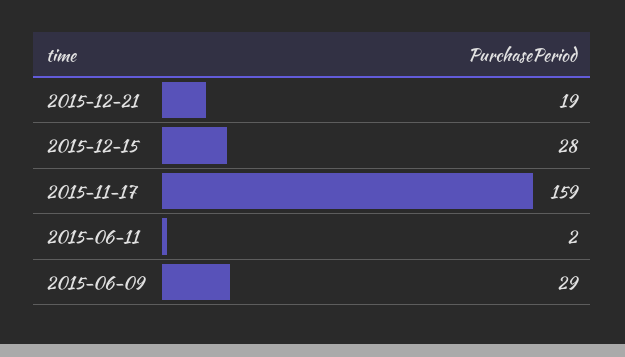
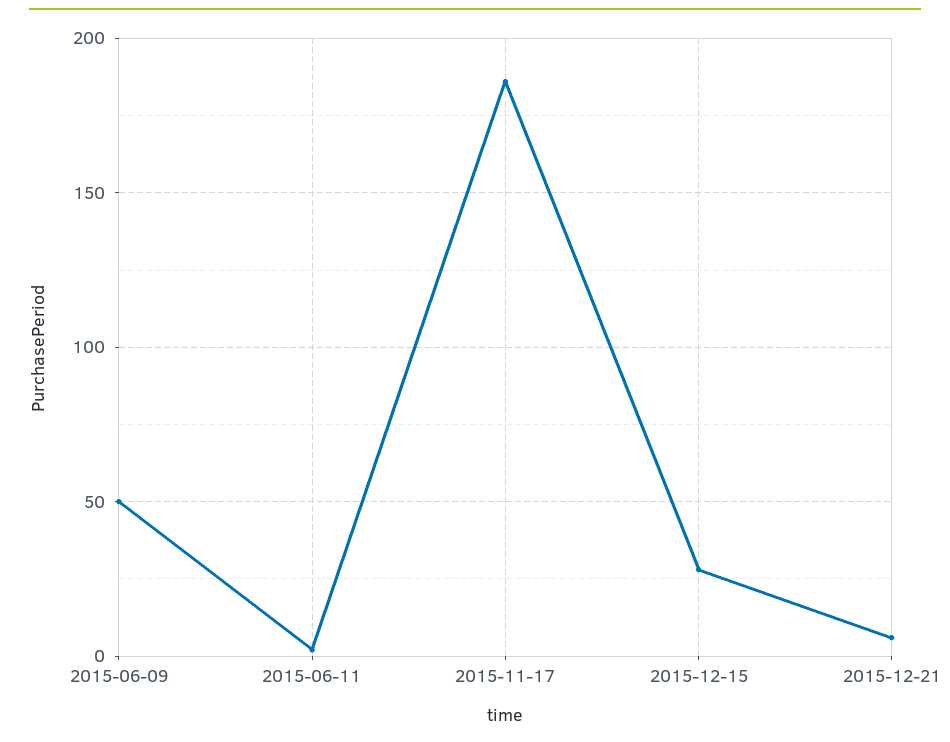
  {
-   "2015-12-21": 19,
+   "2015-12-21": 5,
    "2015-12-15": 28,
-   "2015-11-17": 159,
+   "2015-11-17": 185,
    "2015-06-11": 2,
-   "2015-06-09": 29
+   "2015-06-09": 50
  }

